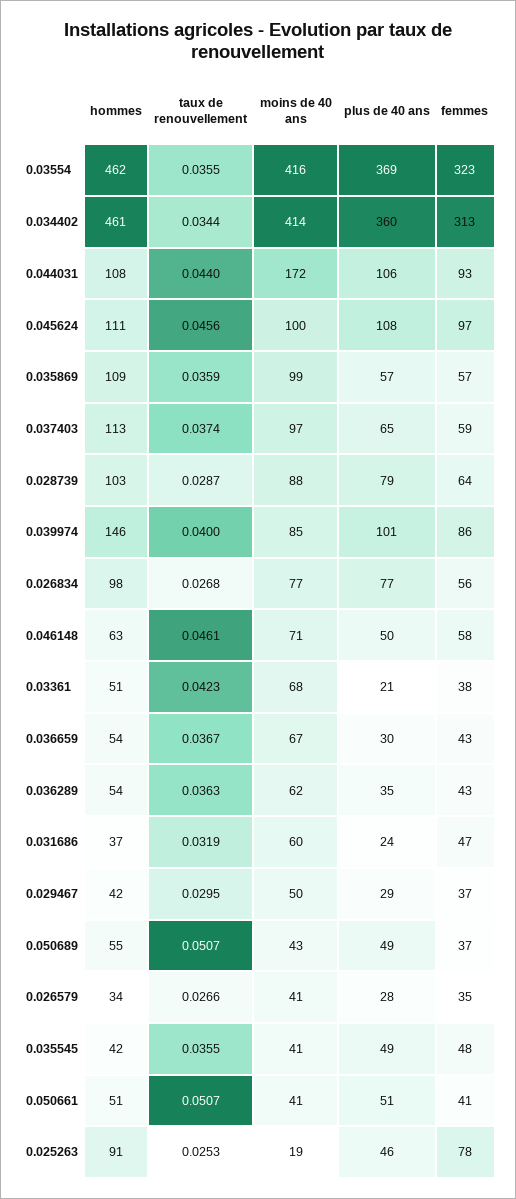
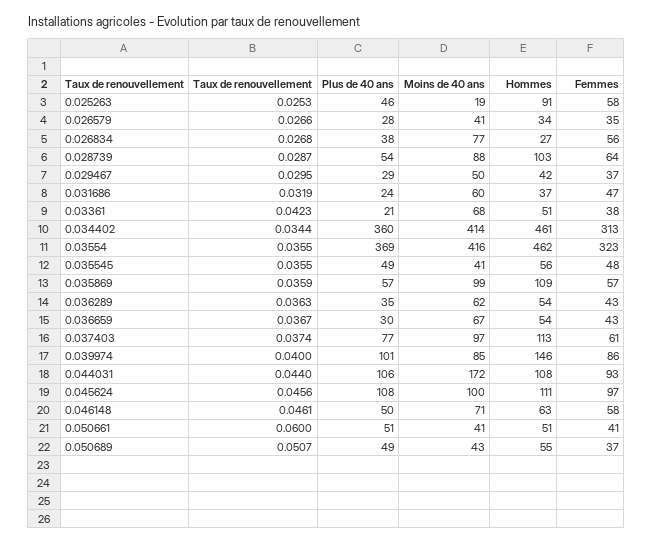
  {
    "hommes": {
      "0.03554": 462,
      "0.034402": 461,
      "0.044031": 108,
      "0.045624": 111,
      "0.035869": 109,
      "0.037403": 113,
      "0.028739": 103,
      "0.039974": 146,
-     "0.026834": 98,
+     "0.026834": 27,
      "0.046148": 63,
      "0.03361": 51,
      "0.036659": 54,
      "0.036289": 54,
      "0.031686": 37,
      "0.029467": 42,
      "0.050689": 55,
      "0.026579": 34,
-     "0.035545": 42,
+     "0.035545": 56,
      "0.050661": 51,
      "0.025263": 91
    },
    "taux de renouvellement": {
      "0.03554": 0.0355,
      "0.034402": 0.0344,
      "0.044031": 0.044,
      "0.045624": 0.0456,
      "0.035869": 0.0359,
      "0.037403": 0.0374,
      "0.028739": 0.0287,
      "0.039974": 0.04,
      "0.026834": 0.0268,
      "0.046148": 0.0461,
      "0.03361": 0.0423,
      "0.036659": 0.0367,
      "0.036289": 0.0363,
      "0.031686": 0.0319,
      "0.029467": 0.0295,
      "0.050689": 0.0507,
      "0.026579": 0.0266,
      "0.035545": 0.0355,
-     "0.050661": 0.0507,
+     "0.050661": 0.06,
      "0.025263": 0.0253
    },
    "moins de 40 ans": {
      "0.03554": 416,
      "0.034402": 414,
      "0.044031": 172,
      "0.045624": 100,
      "0.035869": 99,
      "0.037403": 97,
      "0.028739": 88,
      "0.039974": 85,
      "0.026834": 77,
      "0.046148": 71,
      "0.03361": 68,
      "0.036659": 67,
      "0.036289": 62,
      "0.031686": 60,
      "0.029467": 50,
      "0.050689": 43,
      "0.026579": 41,
      "0.035545": 41,
      "0.050661": 41,
      "0.025263": 19
    },
    "plus de 40 ans": {
      "0.03554": 369,
      "0.034402": 360,
      "0.044031": 106,
      "0.045624": 108,
      "0.035869": 57,
-     "0.037403": 65,
+     "0.037403": 77,
-     "0.028739": 79,
+     "0.028739": 54,
      "0.039974": 101,
-     "0.026834": 77,
+     "0.026834": 38,
      "0.046148": 50,
      "0.03361": 21,
      "0.036659": 30,
      "0.036289": 35,
      "0.031686": 24,
      "0.029467": 29,
      "0.050689": 49,
      "0.026579": 28,
      "0.035545": 49,
      "0.050661": 51,
      "0.025263": 46
    },
    "femmes": {
      "0.03554": 323,
      "0.034402": 313,
      "0.044031": 93,
      "0.045624": 97,
      "0.035869": 57,
-     "0.037403": 59,
+     "0.037403": 61,
      "0.028739": 64,
      "0.039974": 86,
      "0.026834": 56,
      "0.046148": 58,
      "0.03361": 38,
      "0.036659": 43,
      "0.036289": 43,
      "0.031686": 47,
      "0.029467": 37,
      "0.050689": 37,
      "0.026579": 35,
      "0.035545": 48,
      "0.050661": 41,
-     "0.025263": 78
+     "0.025263": 58
    }
  }

